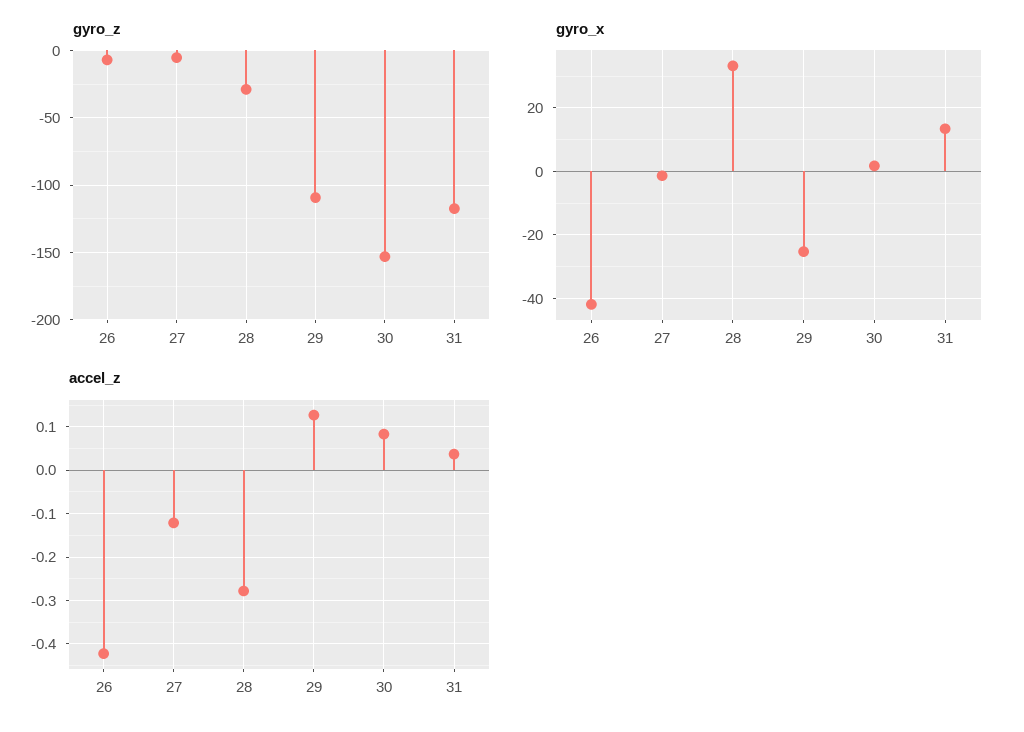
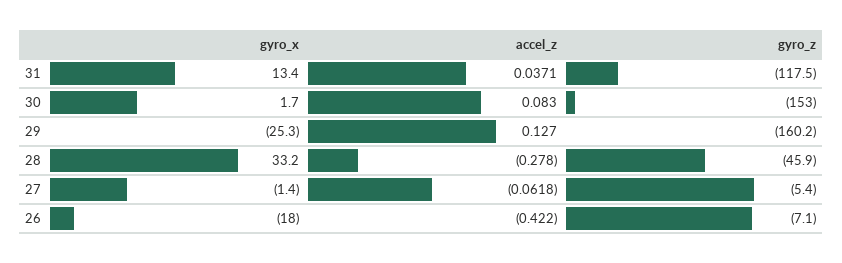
  {
    "gyro_z": {
      "26": -7.1,
      "27": -5.4,
-     "28": -30,
+     "28": -45.9,
-     "29": -110,
+     "29": -160.2,
      "30": -153,
      "31": -117.5
    },
    "gyro_x": {
-     "26": -42,
+     "26": -18,
      "27": -1.4,
      "28": 33.2,
      "29": -25.3,
      "30": 1.7,
      "31": 13.4
    },
    "accel_z": {
      "26": -0.422,
-     "27": -0.12,
+     "27": -0.0618,
      "28": -0.278,
      "29": 0.127,
      "30": 0.083,
      "31": 0.0371
    }
  }

